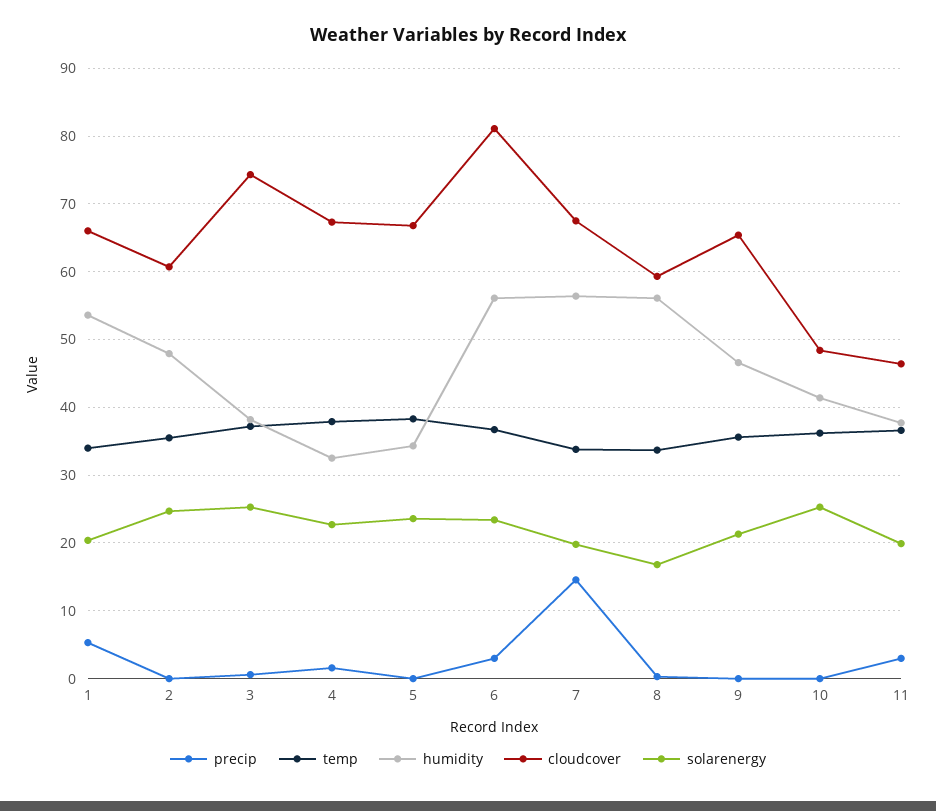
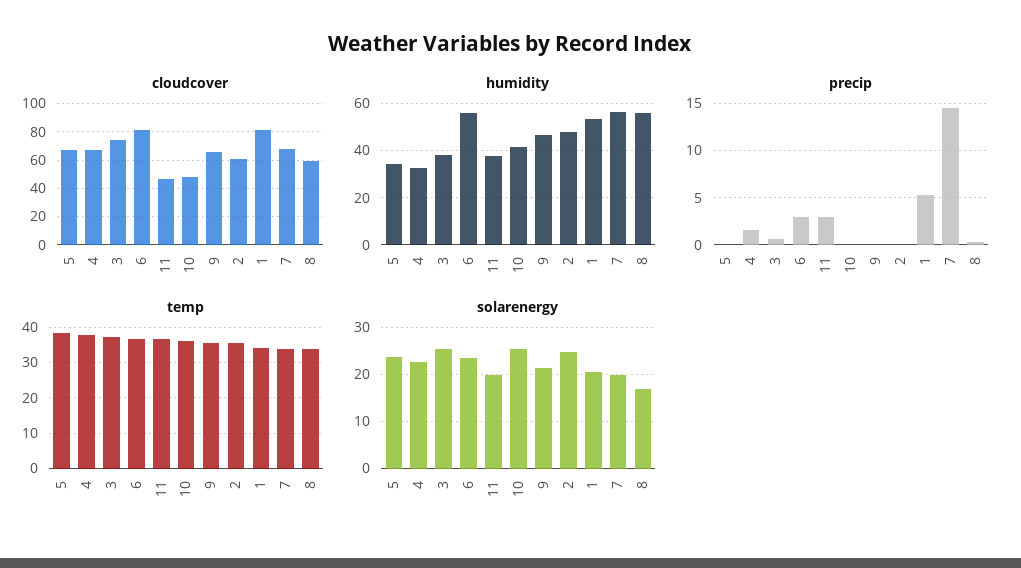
  {
    "precip": {
      "1": 5,
      "2": 0,
      "3": 1,
      "4": 2,
      "5": 0,
      "6": 3,
      "7": 15,
      "8": 0,
      "9": 0,
      "10": 0,
      "11": 3
    },
    "temp": {
      "1": 34,
      "2": 36,
      "3": 37,
      "4": 38,
      "5": 38,
      "6": 37,
      "7": 34,
      "8": 34,
      "9": 36,
      "10": 36,
      "11": 37
    },
    "humidity": {
      "1": 54,
      "2": 48,
      "3": 38,
      "4": 33,
      "5": 34,
      "6": 56,
      "7": 56,
      "8": 56,
      "9": 47,
      "10": 41,
      "11": 38
    },
    "cloudcover": {
-     "1": 66,
+     "1": 80,
      "2": 61,
      "3": 74,
      "4": 67,
      "5": 67,
      "6": 81,
      "7": 68,
      "8": 59,
      "9": 65,
      "10": 48,
      "11": 46
    },
    "solarenergy": {
      "1": 20,
      "2": 25,
      "3": 25,
      "4": 23,
      "5": 24,
      "6": 23,
      "7": 20,
      "8": 17,
      "9": 21,
      "10": 25,
      "11": 20
    }
  }

